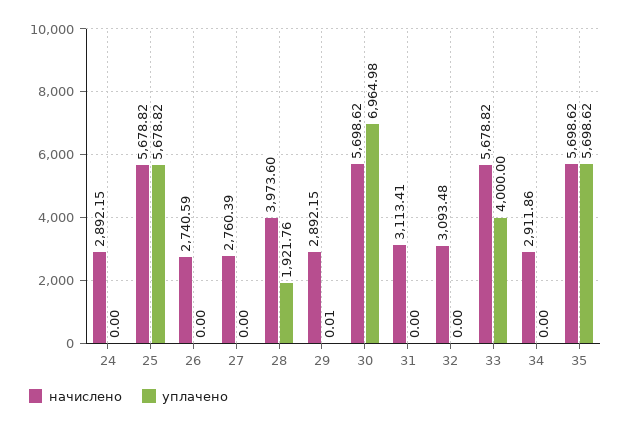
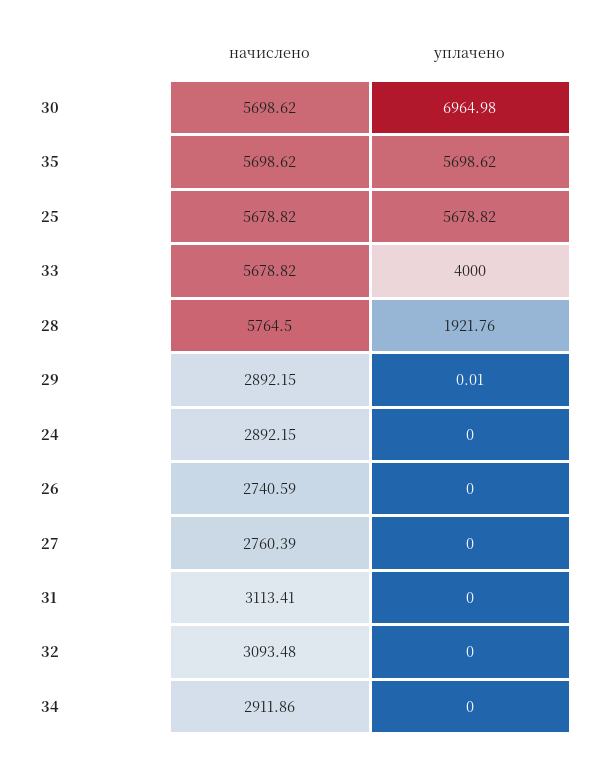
  {
    "начислено": {
      "24": 2892.15,
      "25": 5678.82,
      "26": 2740.59,
      "27": 2760.39,
-     "28": 3973.6,
+     "28": 5764.5,
      "29": 2892.15,
      "30": 5698.62,
      "31": 3113.41,
      "32": 3093.48,
      "33": 5678.82,
      "34": 2911.86,
      "35": 5698.62
    },
    "уплачено": {
      "24": 0,
      "25": 5678.82,
      "26": 0,
      "27": 0,
      "28": 1921.76,
      "29": 0.01,
      "30": 6964.98,
      "31": 0,
      "32": 0,
      "33": 4000,
      "34": 0,
      "35": 5698.62
    }
  }

